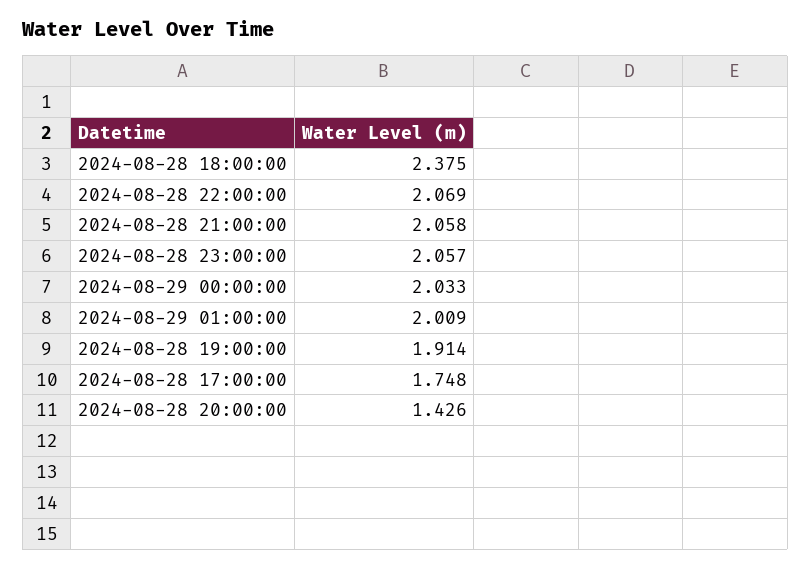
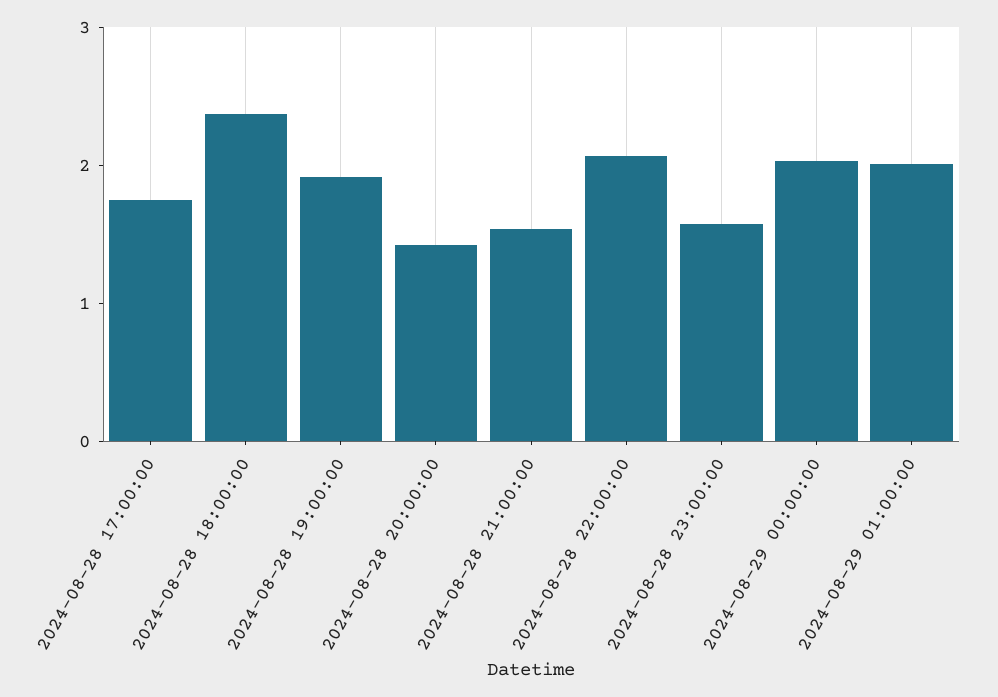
  {
    "2024-08-28 18:00:00": 2.375,
    "2024-08-28 22:00:00": 2.069,
-   "2024-08-28 21:00:00": 2.058,
+   "2024-08-28 21:00:00": 1.6,
-   "2024-08-28 23:00:00": 2.057,
+   "2024-08-28 23:00:00": 1.6,
    "2024-08-29 00:00:00": 2.033,
    "2024-08-29 01:00:00": 2.009,
    "2024-08-28 19:00:00": 1.914,
    "2024-08-28 17:00:00": 1.748,
    "2024-08-28 20:00:00": 1.426
  }

